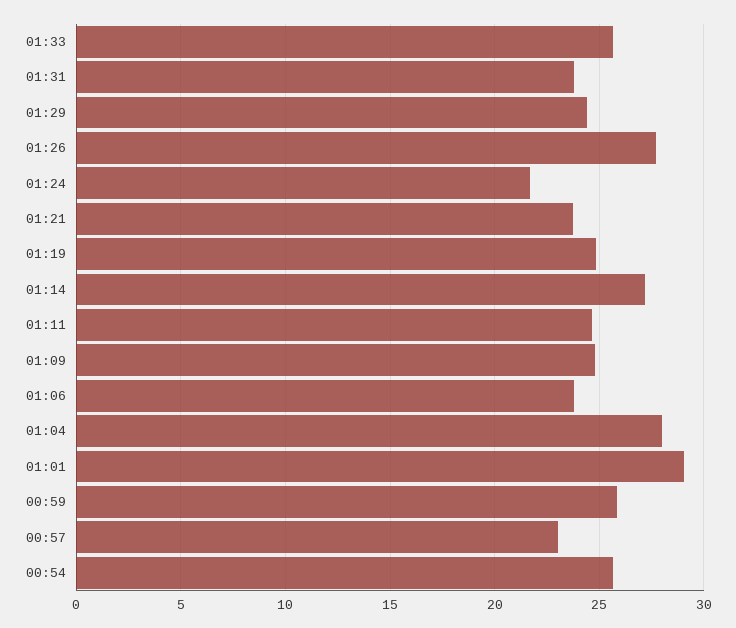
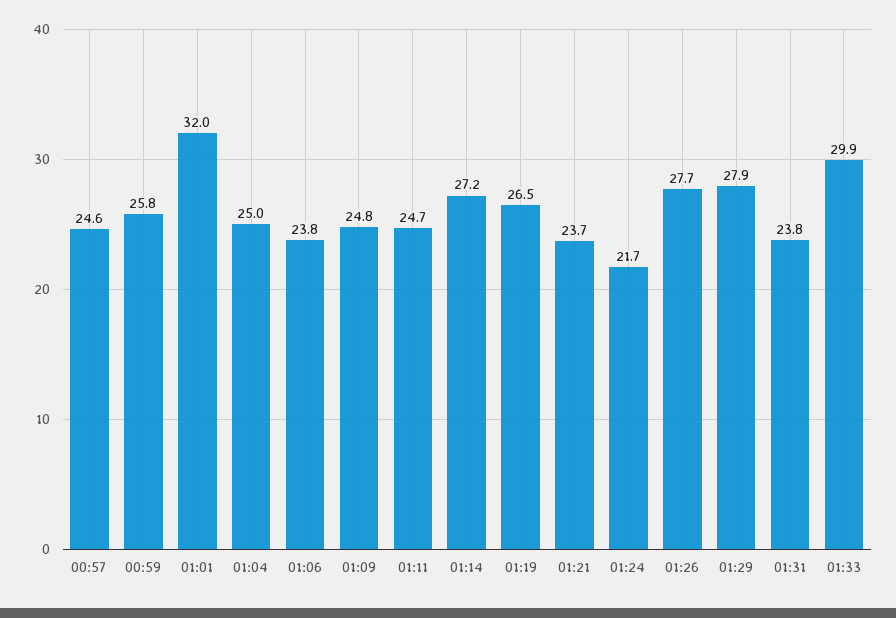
  {
-   "01:33": 25.5,
+   "01:33": 29.9,
    "01:31": 23.8,
-   "01:29": 24.5,
+   "01:29": 27.9,
    "01:26": 27.7,
    "01:24": 21.7,
    "01:21": 23.7,
-   "01:19": 25,
+   "01:19": 26.5,
    "01:14": 27.2,
    "01:11": 24.7,
    "01:09": 24.8,
    "01:06": 23.8,
-   "01:04": 28,
+   "01:04": 25,
-   "01:01": 29,
+   "01:01": 32,
    "00:59": 25.8,
-   "00:57": 23,
+   "00:57": 24.6
-   "00:54": 25.5
  }

